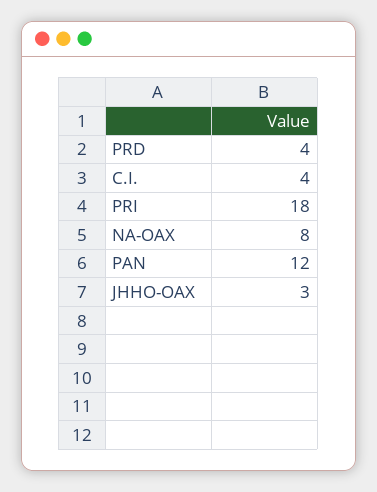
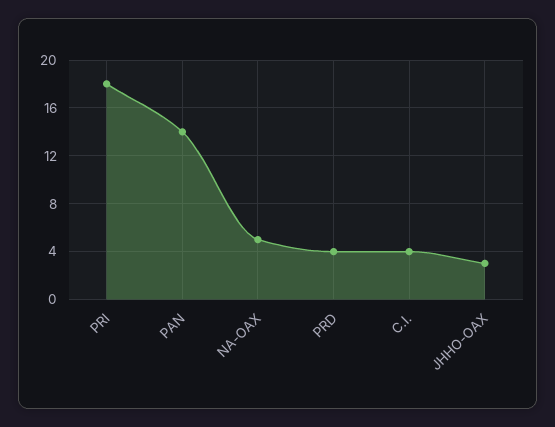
  {
    "PRD": 4,
    "C.I.": 4,
    "PRI": 18,
-   "NA-OAX": 8,
+   "NA-OAX": 5,
-   "PAN": 12,
+   "PAN": 14,
    "JHHO-OAX": 3
  }

